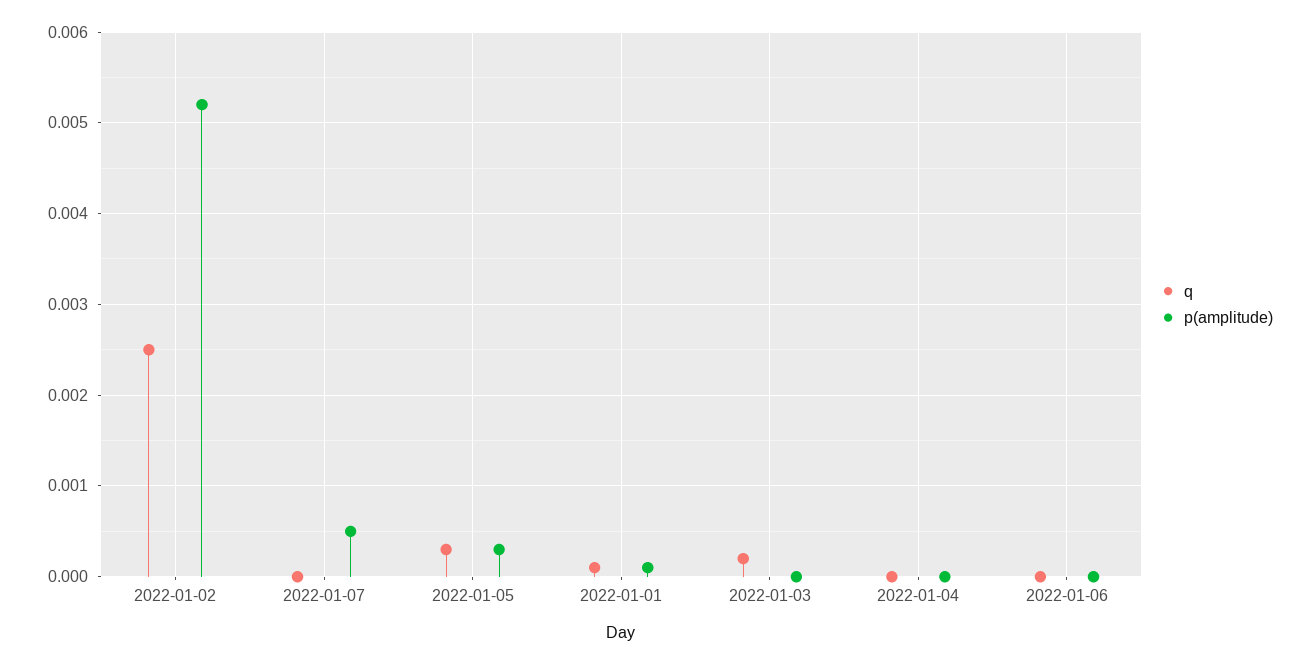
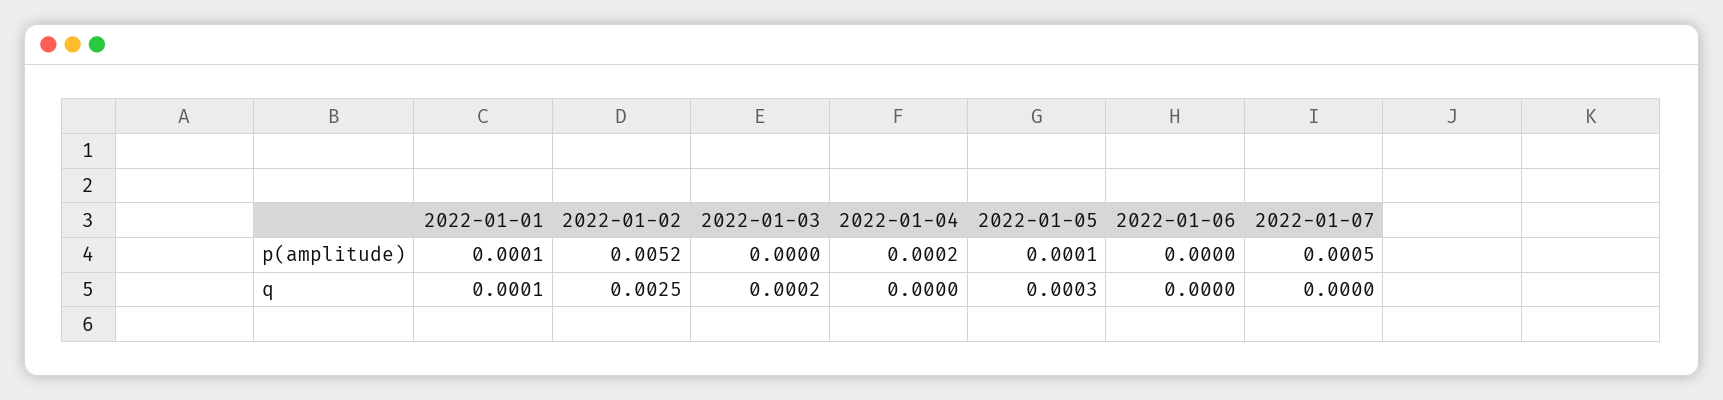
  {
    "q": {
      "2022-01-02": 0.0025,
      "2022-01-07": 0,
      "2022-01-05": 0.0003,
      "2022-01-01": 0.0001,
      "2022-01-03": 0.0002,
      "2022-01-04": 0,
      "2022-01-06": 0
    },
    "p(amplitude)": {
      "2022-01-02": 0.0052,
      "2022-01-07": 0.0005,
-     "2022-01-05": 0.0003,
+     "2022-01-05": 0.0001,
      "2022-01-01": 0.0001,
      "2022-01-03": 0,
-     "2022-01-04": 0,
+     "2022-01-04": 0.0002,
      "2022-01-06": 0
    }
  }

